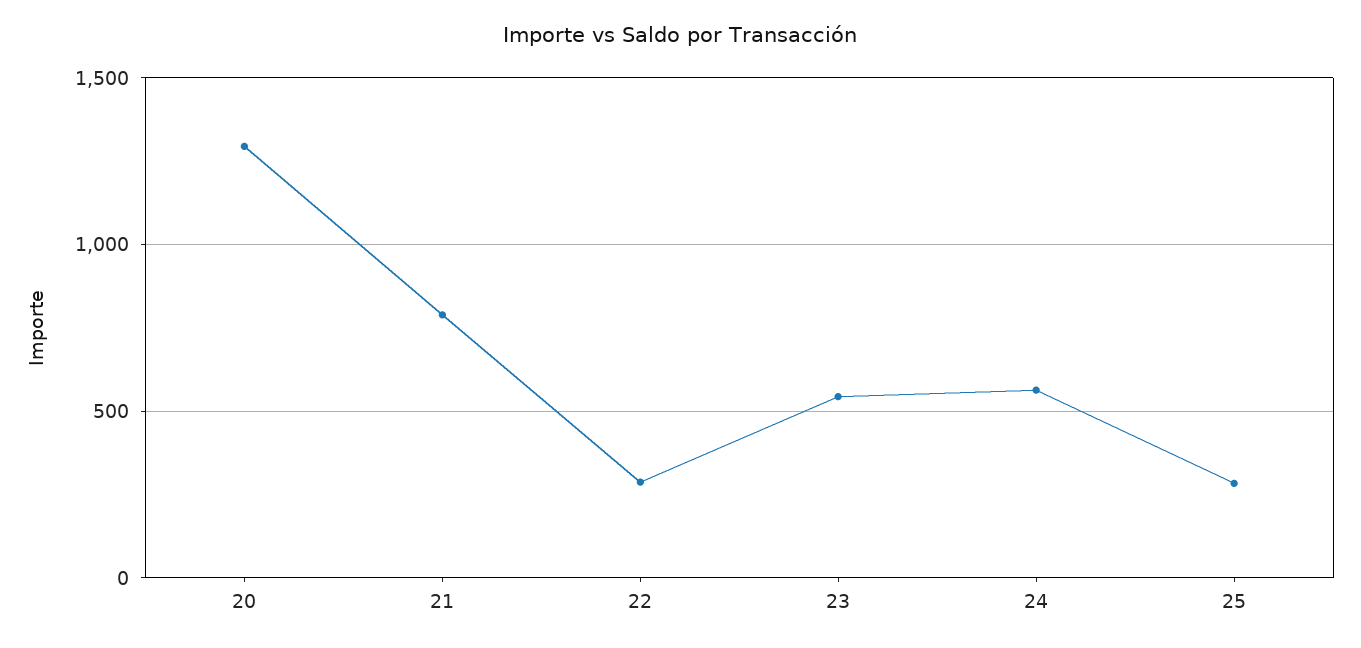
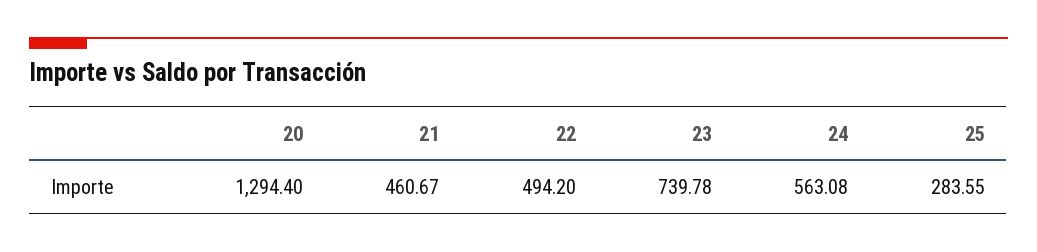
  {
    "20": 1294.4,
-   "21": 800,
+   "21": 460.67,
-   "22": 300,
+   "22": 494.2,
-   "23": 550,
+   "23": 739.78,
    "24": 563.08,
    "25": 283.55
  }

